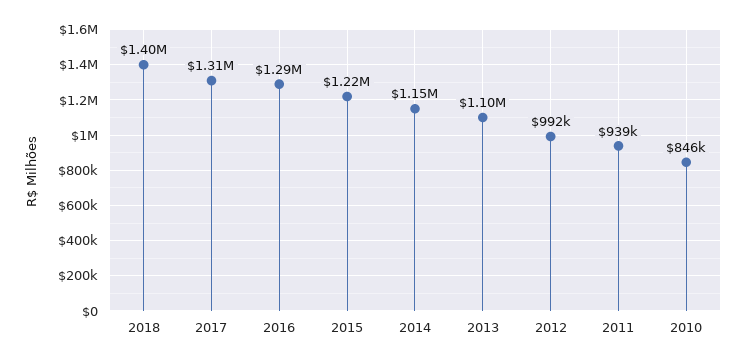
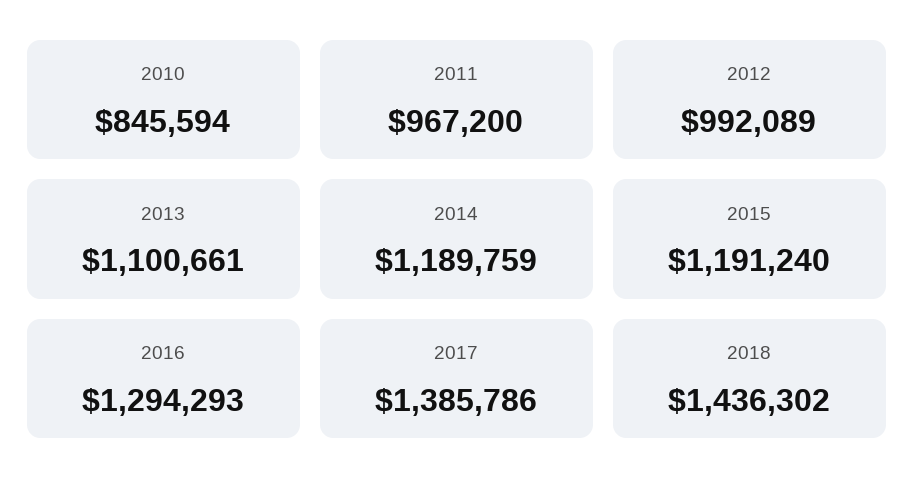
  {
-   "2018": 1400000,
+   "2018": 1436302,
-   "2017": 1310000,
+   "2017": 1385786,
    "2016": 1294293,
-   "2015": 1220000,
+   "2015": 1191240,
-   "2014": 1150000,
+   "2014": 1189759,
    "2013": 1100661,
    "2012": 992089,
-   "2011": 939000,
+   "2011": 967200,
    "2010": 845594
  }

